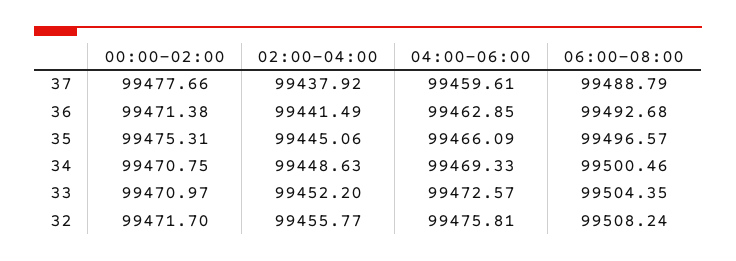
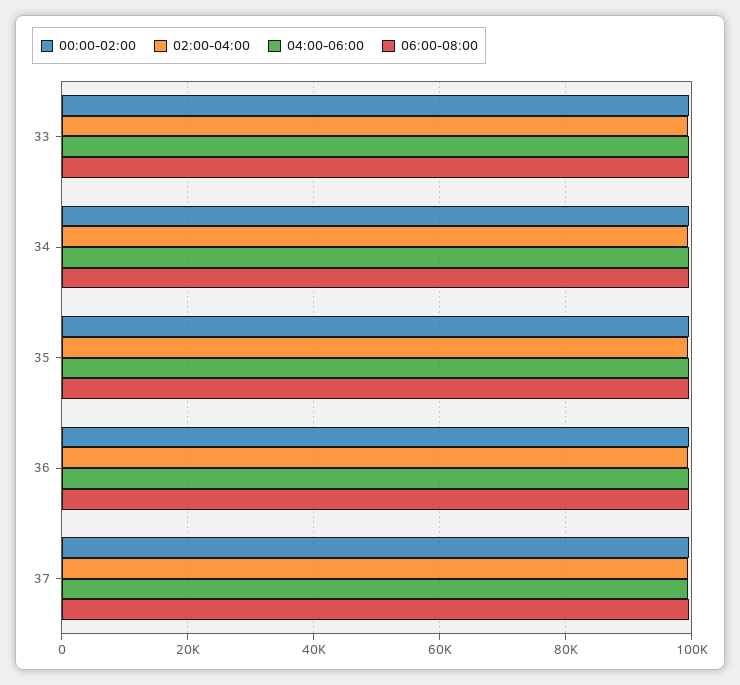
  {
    "00:00-02:00": {
      "37": 99477.66,
      "36": 99471.38,
      "35": 99475.31,
      "34": 99470.75,
-     "33": 99470.97,
+     "33": 99470.97
-     "32": 99471.7
    },
    "02:00-04:00": {
      "37": 99437.92,
      "36": 99441.49,
      "35": 99445.06,
      "34": 99448.63,
-     "33": 99452.2,
+     "33": 99452.2
-     "32": 99455.77
    },
    "04:00-06:00": {
      "37": 99459.61,
      "36": 99462.85,
      "35": 99466.09,
      "34": 99469.33,
-     "33": 99472.57,
+     "33": 99472.57
-     "32": 99475.81
    },
    "06:00-08:00": {
      "37": 99488.79,
      "36": 99492.68,
      "35": 99496.57,
      "34": 99500.46,
-     "33": 99504.35,
+     "33": 99504.35
-     "32": 99508.24
    }
  }

